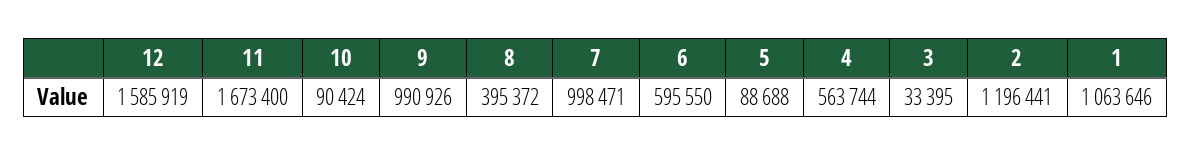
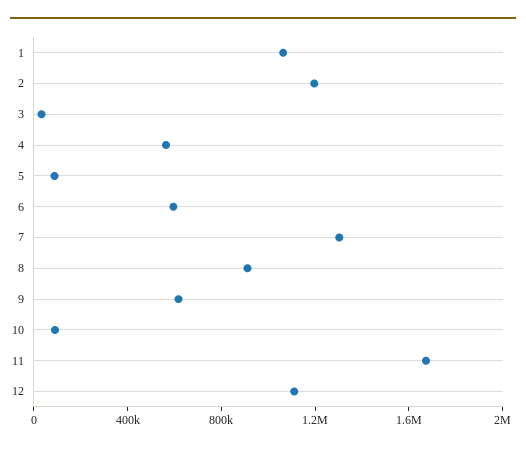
  {
-   "12": 1585919,
+   "12": 1100000,
    "11": 1673400,
    "10": 90424,
-   "9": 990926,
+   "9": 600000,
-   "8": 395372,
+   "8": 900000,
-   "7": 998471,
+   "7": 1300000,
    "6": 595550,
    "5": 88688,
    "4": 563744,
    "3": 33395,
    "2": 1196441,
    "1": 1063646
  }

